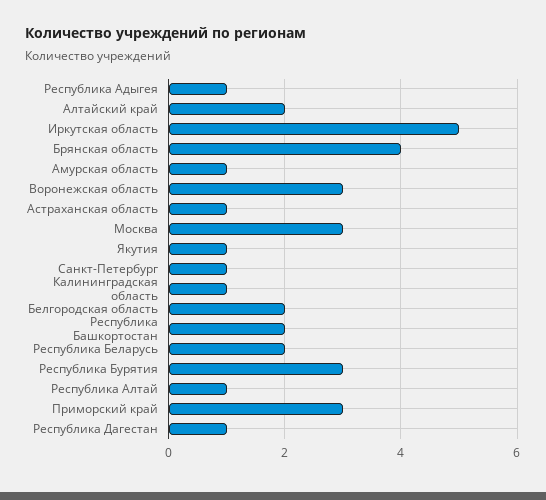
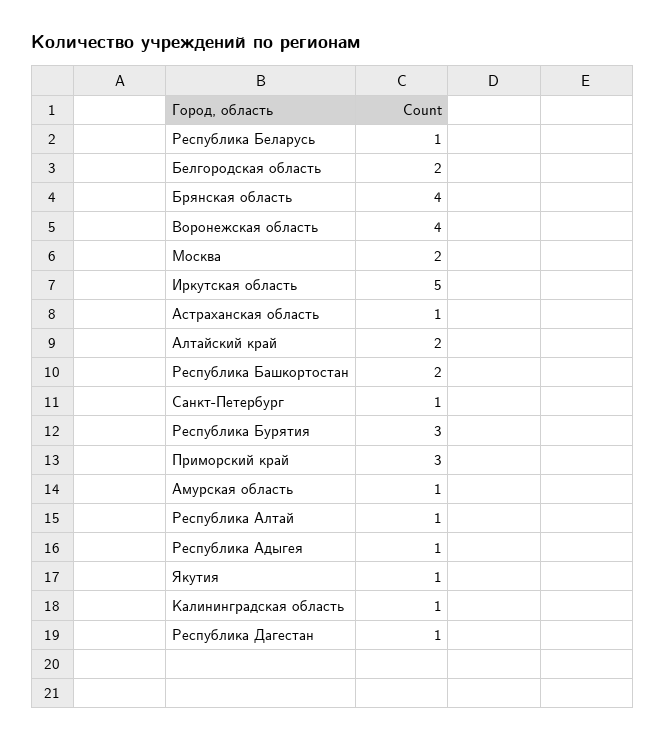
  {
    "Республика Адыгея": 1,
    "Алтайский край": 2,
    "Иркутская область": 5,
    "Брянская область": 4,
    "Амурская область": 1,
-   "Воронежская область": 3,
+   "Воронежская область": 4,
    "Астраханская область": 1,
-   "Москва": 3,
+   "Москва": 2,
    "Якутия": 1,
    "Санкт-Петербург": 1,
    "Калининградская область": 1,
    "Белгородская область": 2,
    "Республика Башкортостан": 2,
-   "Республика Беларусь": 2,
+   "Республика Беларусь": 1,
    "Республика Бурятия": 3,
    "Республика Алтай": 1,
    "Приморский край": 3,
    "Республика Дагестан": 1
  }

